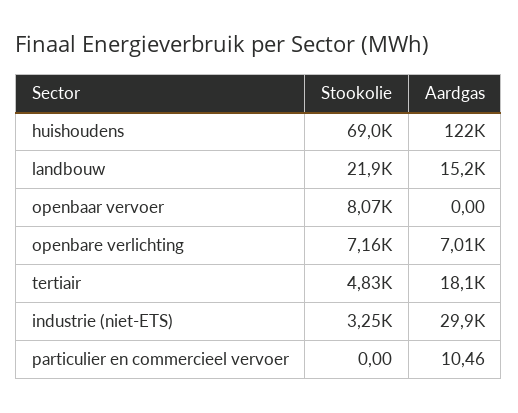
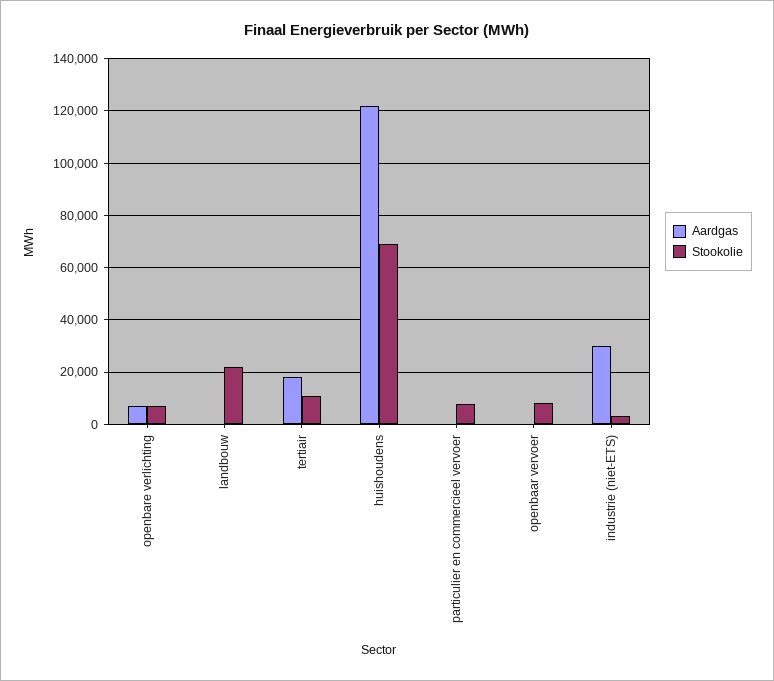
  {
    "Stookolie": {
      "huishoudens": 69000,
      "landbouw": 21900,
      "openbaar vervoer": 8070,
      "openbare verlichting": 7160,
-     "tertiair": 4830,
+     "tertiair": 10000,
      "industrie (niet-ETS)": 3250,
-     "particulier en commercieel vervoer": 0
+     "particulier en commercieel vervoer": 7500
    },
    "Aardgas": {
      "huishoudens": 122000,
-     "landbouw": 15200,
+     "landbouw": 0,
      "openbaar vervoer": 0,
      "openbare verlichting": 7010,
      "tertiair": 18100,
      "industrie (niet-ETS)": 29900,
      "particulier en commercieel vervoer": 10.46
    }
  }

